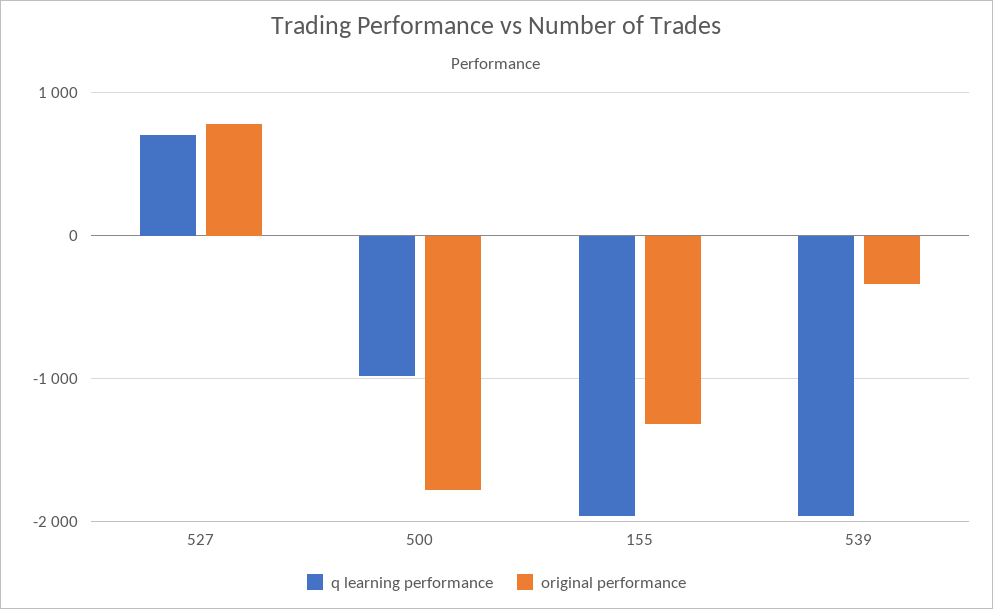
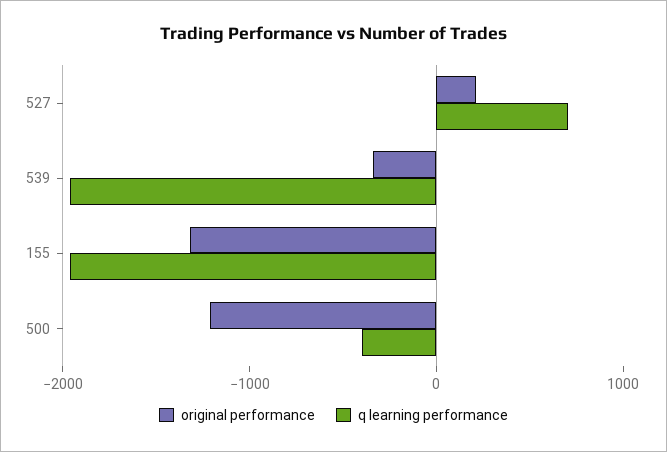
  {
    "q learning performance": {
      "527": 700,
-     "500": -1000,
+     "500": -400,
      "155": -2000,
      "539": -2000
    },
    "original performance": {
-     "527": 800,
+     "527": 200,
-     "500": -1800,
+     "500": -1200,
      "155": -1300,
      "539": -300
    }
  }

